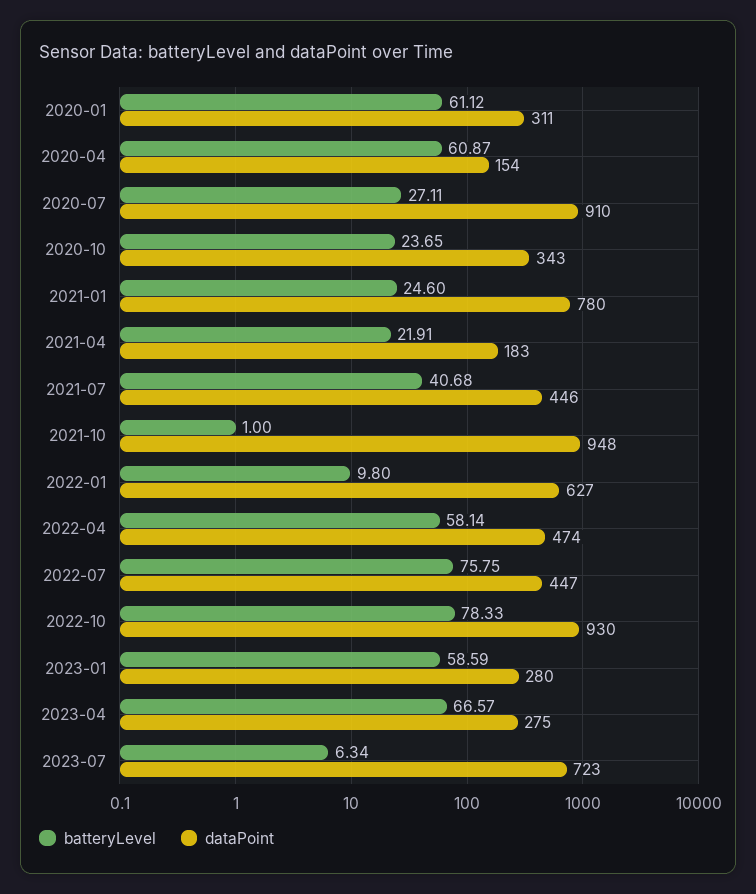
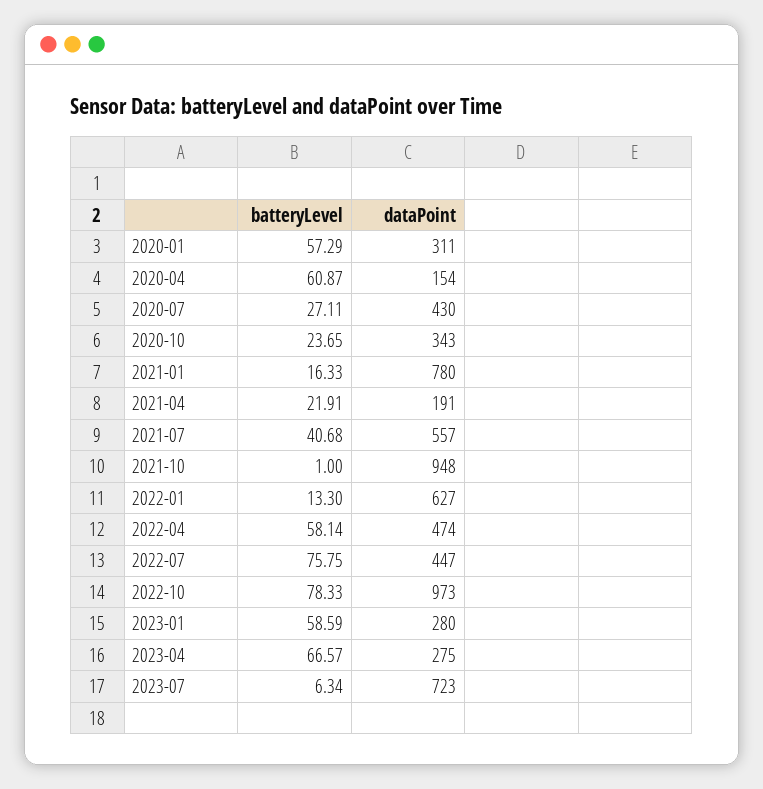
  {
    "batteryLevel": {
-     "2020-01": 61.12,
+     "2020-01": 57.29,
      "2020-04": 60.87,
      "2020-07": 27.11,
      "2020-10": 23.65,
-     "2021-01": 24.6,
+     "2021-01": 16.33,
      "2021-04": 21.91,
      "2021-07": 40.68,
      "2021-10": 1,
-     "2022-01": 9.8,
+     "2022-01": 13.3,
      "2022-04": 58.14,
      "2022-07": 75.75,
      "2022-10": 78.33,
      "2023-01": 58.59,
      "2023-04": 66.57,
      "2023-07": 6.34
    },
    "dataPoint": {
      "2020-01": 311,
      "2020-04": 154,
-     "2020-07": 910,
+     "2020-07": 430,
      "2020-10": 343,
      "2021-01": 780,
-     "2021-04": 183,
+     "2021-04": 191,
-     "2021-07": 446,
+     "2021-07": 557,
      "2021-10": 948,
      "2022-01": 627,
      "2022-04": 474,
      "2022-07": 447,
-     "2022-10": 930,
+     "2022-10": 973,
      "2023-01": 280,
      "2023-04": 275,
      "2023-07": 723
    }
  }

